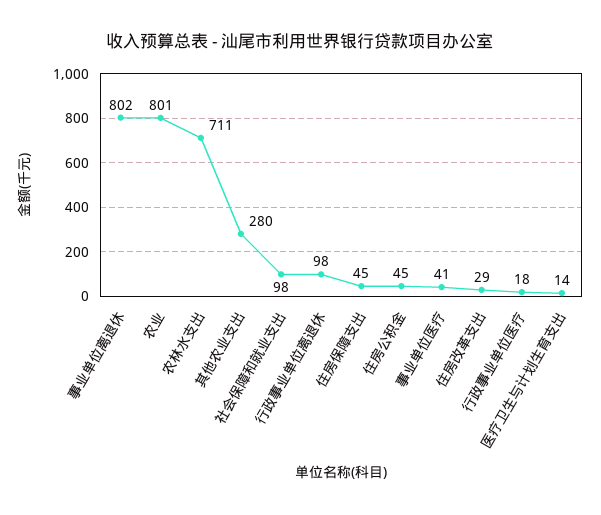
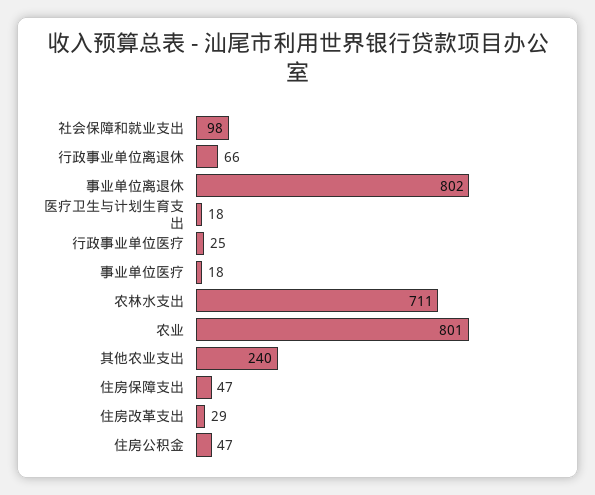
  {
    "事业单位离退休": 802,
    "农业": 801,
    "农林水支出": 711,
-   "其他农业支出": 280,
+   "其他农业支出": 240,
    "社会保障和就业支出": 98,
-   "行政事业单位离退休": 98,
+   "行政事业单位离退休": 66,
-   "住房保障支出": 45,
+   "住房保障支出": 47,
-   "住房公积金": 45,
+   "住房公积金": 47,
-   "事业单位医疗": 41,
+   "事业单位医疗": 18,
    "住房改革支出": 29,
-   "行政事业单位医疗": 18,
+   "行政事业单位医疗": 25,
-   "医疗卫生与计划生育支出": 14
+   "医疗卫生与计划生育支出": 18
  }

